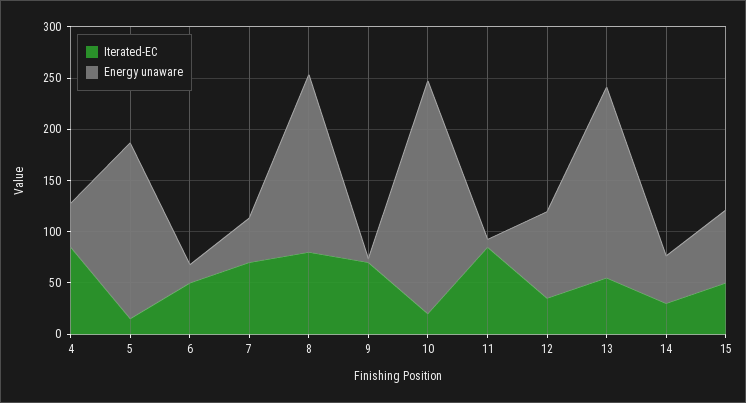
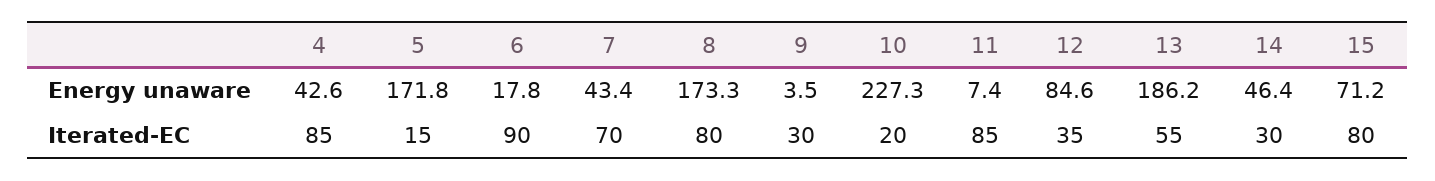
  {
    "Iterated-EC": {
      "4": 85,
      "5": 15,
-     "6": 50,
+     "6": 90,
      "7": 70,
      "8": 80,
-     "9": 70,
+     "9": 30,
      "10": 20,
      "11": 85,
      "12": 35,
      "13": 55,
      "14": 30,
-     "15": 50
+     "15": 80
    },
    "Energy unaware": {
      "4": 42.6,
      "5": 171.8,
      "6": 17.8,
      "7": 43.4,
      "8": 173.3,
      "9": 3.5,
      "10": 227.3,
      "11": 7.4,
      "12": 84.6,
      "13": 186.2,
      "14": 46.4,
      "15": 71.2
    }
  }

